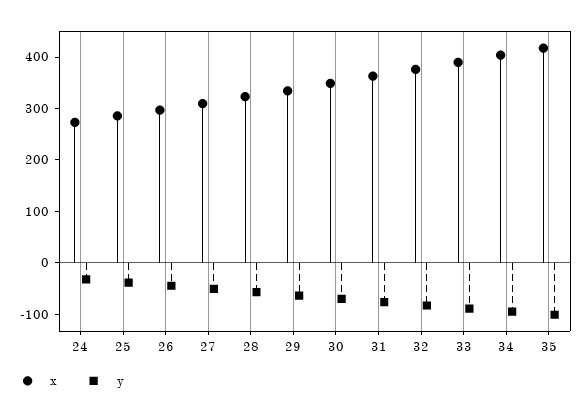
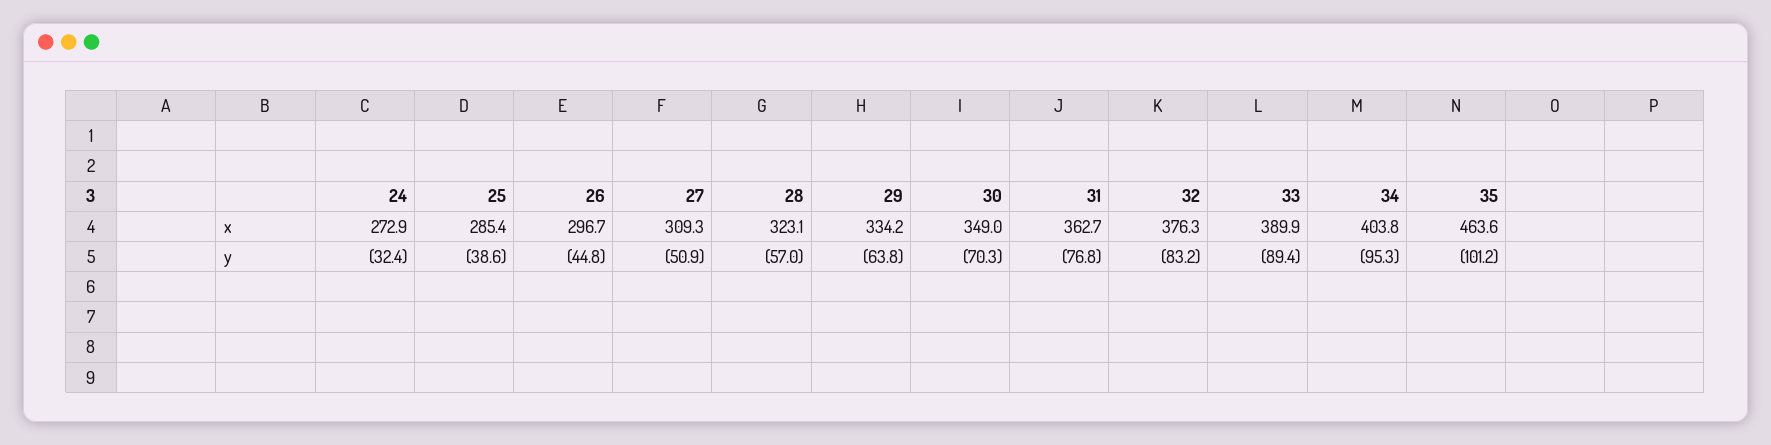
  {
    "x": {
      "24": 272.9,
      "25": 285.4,
      "26": 296.7,
      "27": 309.3,
      "28": 323.1,
      "29": 334.2,
      "30": 349,
      "31": 362.7,
      "32": 376.3,
      "33": 389.9,
      "34": 403.8,
-     "35": 420
+     "35": 463.6
    },
    "y": {
      "24": -32.4,
      "25": -38.6,
      "26": -44.8,
      "27": -50.9,
      "28": -57,
      "29": -63.8,
      "30": -70.3,
      "31": -76.8,
      "32": -83.2,
      "33": -89.4,
      "34": -95.3,
      "35": -101.2
    }
  }

